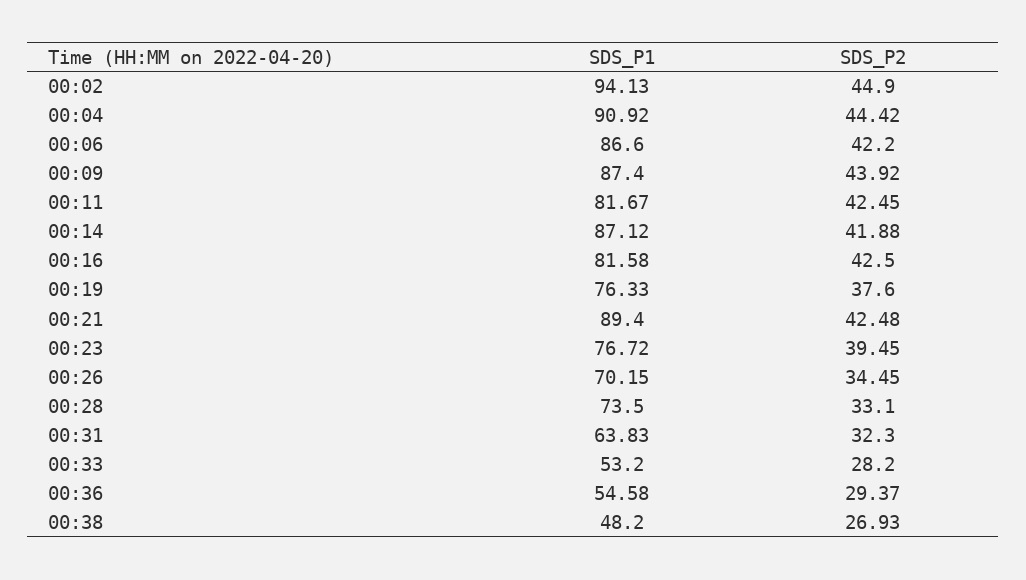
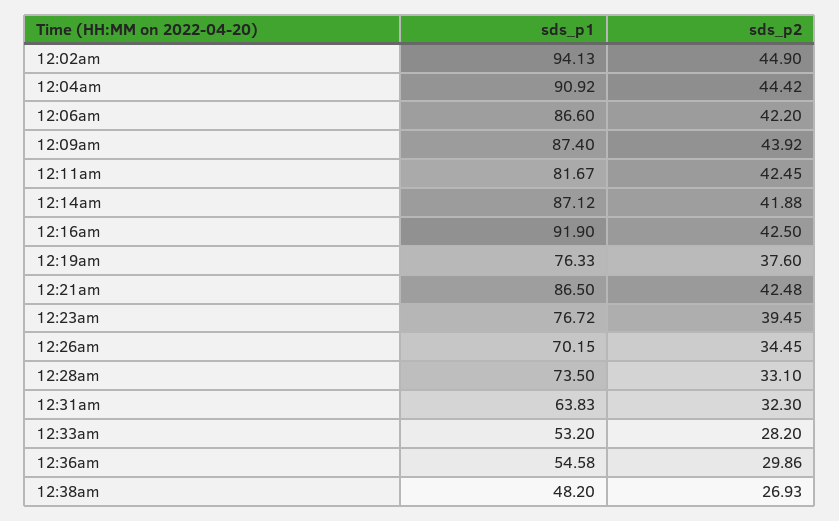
  {
    "SDS_P1": {
      "00:02": 94.13,
      "00:04": 90.92,
      "00:06": 86.6,
      "00:09": 87.4,
      "00:11": 81.67,
      "00:14": 87.12,
-     "00:16": 81.58,
+     "00:16": 91.9,
      "00:19": 76.33,
-     "00:21": 89.4,
+     "00:21": 86.5,
      "00:23": 76.72,
      "00:26": 70.15,
      "00:28": 73.5,
      "00:31": 63.83,
      "00:33": 53.2,
      "00:36": 54.58,
      "00:38": 48.2
    },
    "SDS_P2": {
      "00:02": 44.9,
      "00:04": 44.42,
      "00:06": 42.2,
      "00:09": 43.92,
      "00:11": 42.45,
      "00:14": 41.88,
      "00:16": 42.5,
      "00:19": 37.6,
      "00:21": 42.48,
      "00:23": 39.45,
      "00:26": 34.45,
      "00:28": 33.1,
      "00:31": 32.3,
      "00:33": 28.2,
-     "00:36": 29.37,
+     "00:36": 29.86,
      "00:38": 26.93
    }
  }

